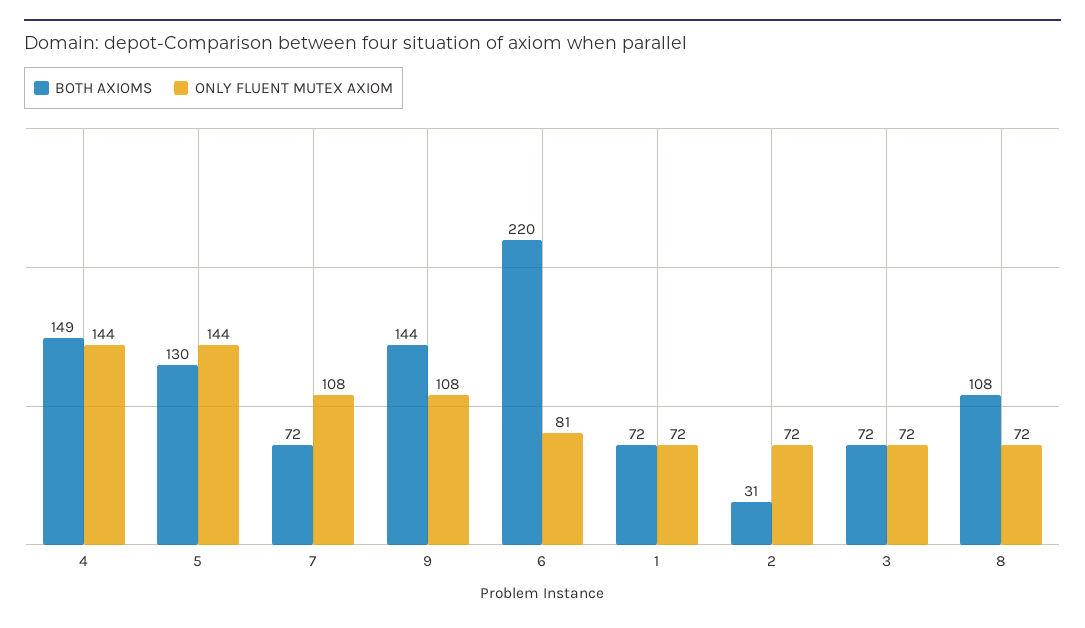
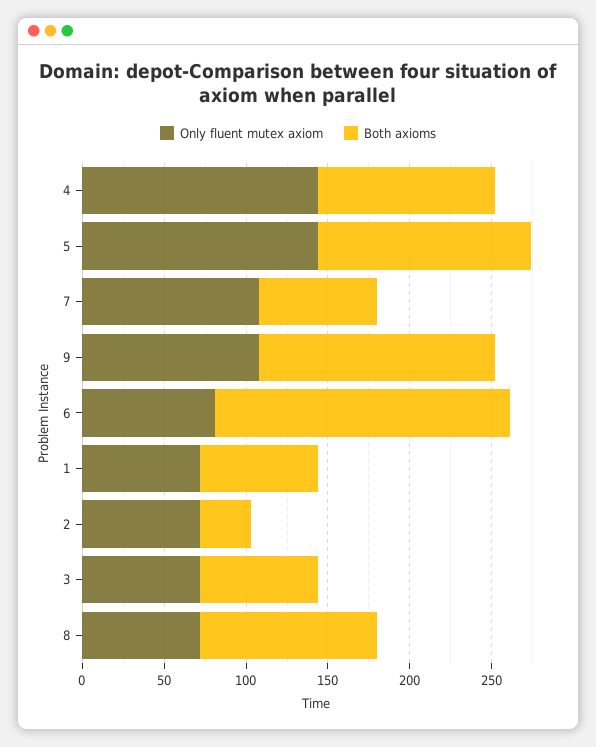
  {
    "BOTH AXIOMS": {
-     "4": 149,
+     "4": 110,
      "5": 130,
      "7": 72,
      "9": 144,
-     "6": 220,
+     "6": 180,
      "1": 72,
      "2": 31,
      "3": 72,
      "8": 108
    },
    "ONLY FLUENT MUTEX AXIOM": {
      "4": 144,
      "5": 144,
      "7": 108,
      "9": 108,
      "6": 81,
      "1": 72,
      "2": 72,
      "3": 72,
      "8": 72
    }
  }

